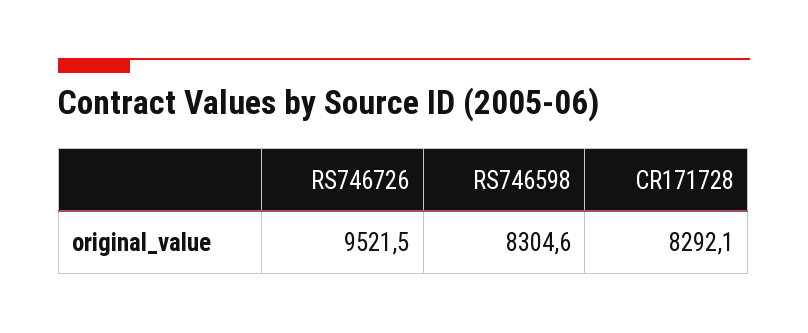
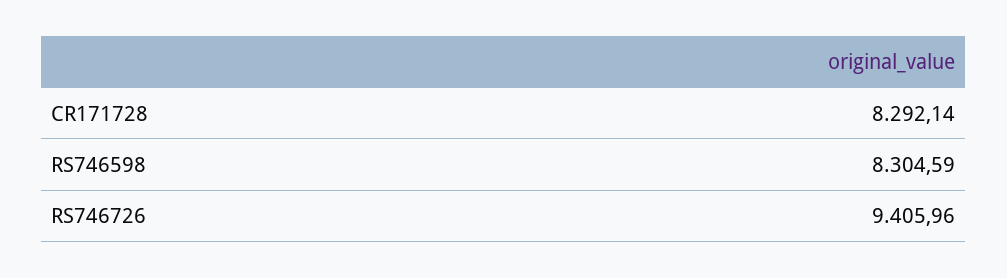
  {
-   "RS746726": 9521.5,
+   "RS746726": 9405.96,
    "RS746598": 8304.59,
    "CR171728": 8292.14
  }

